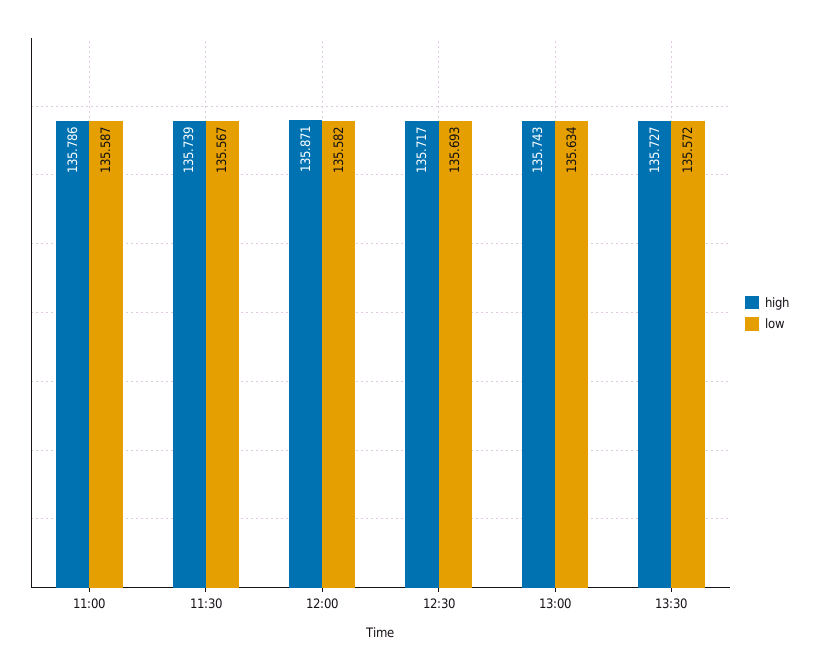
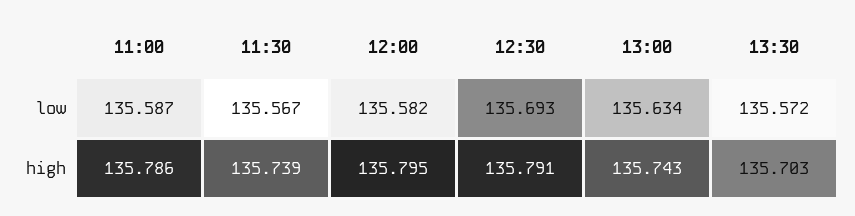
  {
    "high": {
      "11:00": 135.786,
      "11:30": 135.739,
-     "12:00": 135.871,
+     "12:00": 135.795,
-     "12:30": 135.717,
+     "12:30": 135.791,
      "13:00": 135.743,
-     "13:30": 135.727
+     "13:30": 135.703
    },
    "low": {
      "11:00": 135.587,
      "11:30": 135.567,
      "12:00": 135.582,
      "12:30": 135.693,
      "13:00": 135.634,
      "13:30": 135.572
    }
  }

